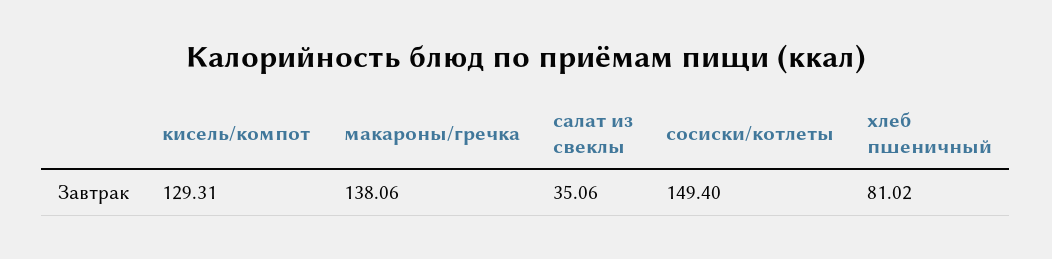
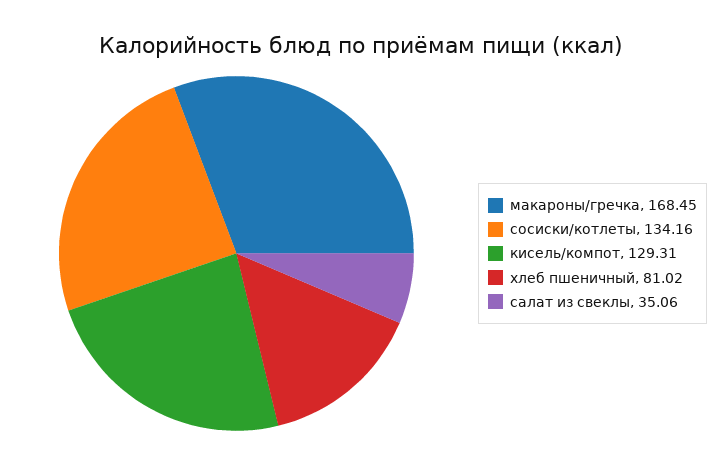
  {
    "кисель/компот": 129.31,
-   "макароны/гречка": 138.06,
+   "макароны/гречка": 168.45,
    "салат из свеклы": 35.06,
-   "сосиски/котлеты": 149.4,
+   "сосиски/котлеты": 134.16,
    "хлеб пшеничный": 81.02
  }

